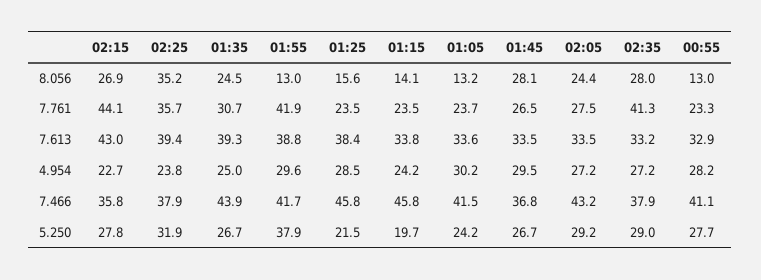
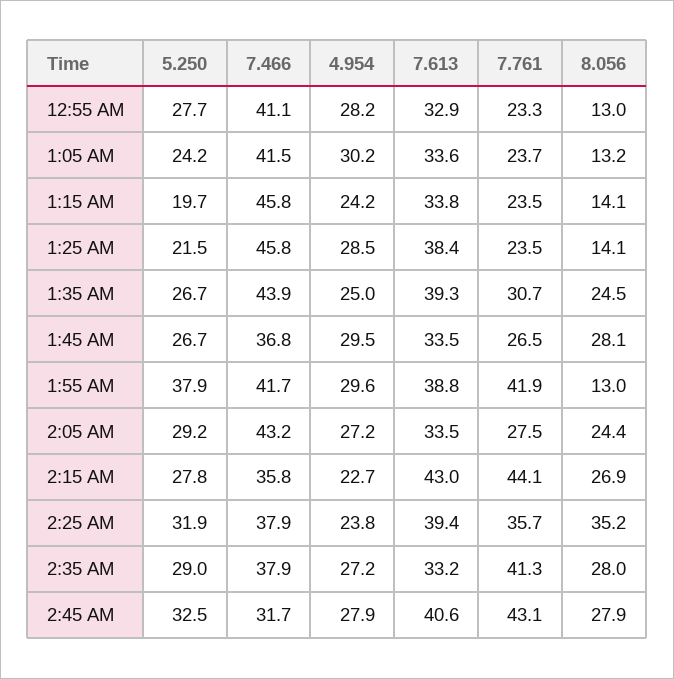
  {
    "02:15": {
      "8.056": 26.9,
      "7.761": 44.1,
      "7.613": 43,
      "4.954": 22.7,
      "7.466": 35.8,
      "5.250": 27.8
    },
    "02:25": {
      "8.056": 35.2,
      "7.761": 35.7,
      "7.613": 39.4,
      "4.954": 23.8,
      "7.466": 37.9,
      "5.250": 31.9
    },
    "01:35": {
      "8.056": 24.5,
      "7.761": 30.7,
      "7.613": 39.3,
      "4.954": 25,
      "7.466": 43.9,
      "5.250": 26.7
    },
    "01:55": {
      "8.056": 13,
      "7.761": 41.9,
      "7.613": 38.8,
      "4.954": 29.6,
      "7.466": 41.7,
      "5.250": 37.9
    },
    "01:25": {
-     "8.056": 15.6,
+     "8.056": 14.1,
      "7.761": 23.5,
      "7.613": 38.4,
      "4.954": 28.5,
      "7.466": 45.8,
      "5.250": 21.5
    },
    "01:15": {
      "8.056": 14.1,
      "7.761": 23.5,
      "7.613": 33.8,
      "4.954": 24.2,
      "7.466": 45.8,
      "5.250": 19.7
    },
    "01:05": {
      "8.056": 13.2,
      "7.761": 23.7,
      "7.613": 33.6,
      "4.954": 30.2,
      "7.466": 41.5,
      "5.250": 24.2
    },
    "01:45": {
      "8.056": 28.1,
      "7.761": 26.5,
      "7.613": 33.5,
      "4.954": 29.5,
      "7.466": 36.8,
      "5.250": 26.7
    },
    "02:05": {
      "8.056": 24.4,
      "7.761": 27.5,
      "7.613": 33.5,
      "4.954": 27.2,
      "7.466": 43.2,
      "5.250": 29.2
    },
    "02:35": {
      "8.056": 28,
      "7.761": 41.3,
      "7.613": 33.2,
      "4.954": 27.2,
      "7.466": 37.9,
      "5.250": 29
    },
    "00:55": {
      "8.056": 13,
      "7.761": 23.3,
      "7.613": 32.9,
      "4.954": 28.2,
      "7.466": 41.1,
      "5.250": 27.7
-   }
+   },
+   "2:45 AM": {
+     "5.250": 32.5,
+     "7.466": 31.7,
+     "4.954": 27.9,
+     "7.613": 40.6,
+     "7.761": 43.1,
+     "8.056": 27.9
+   }
  }

